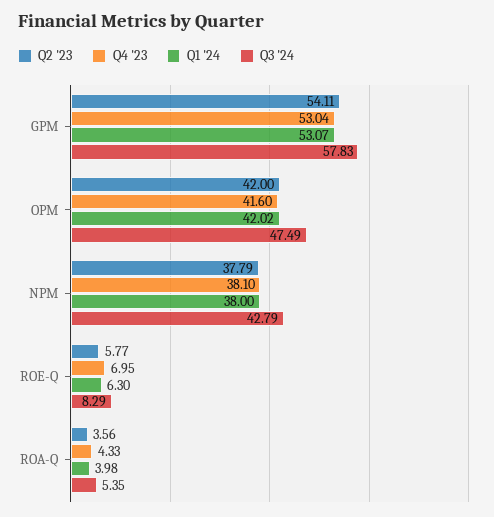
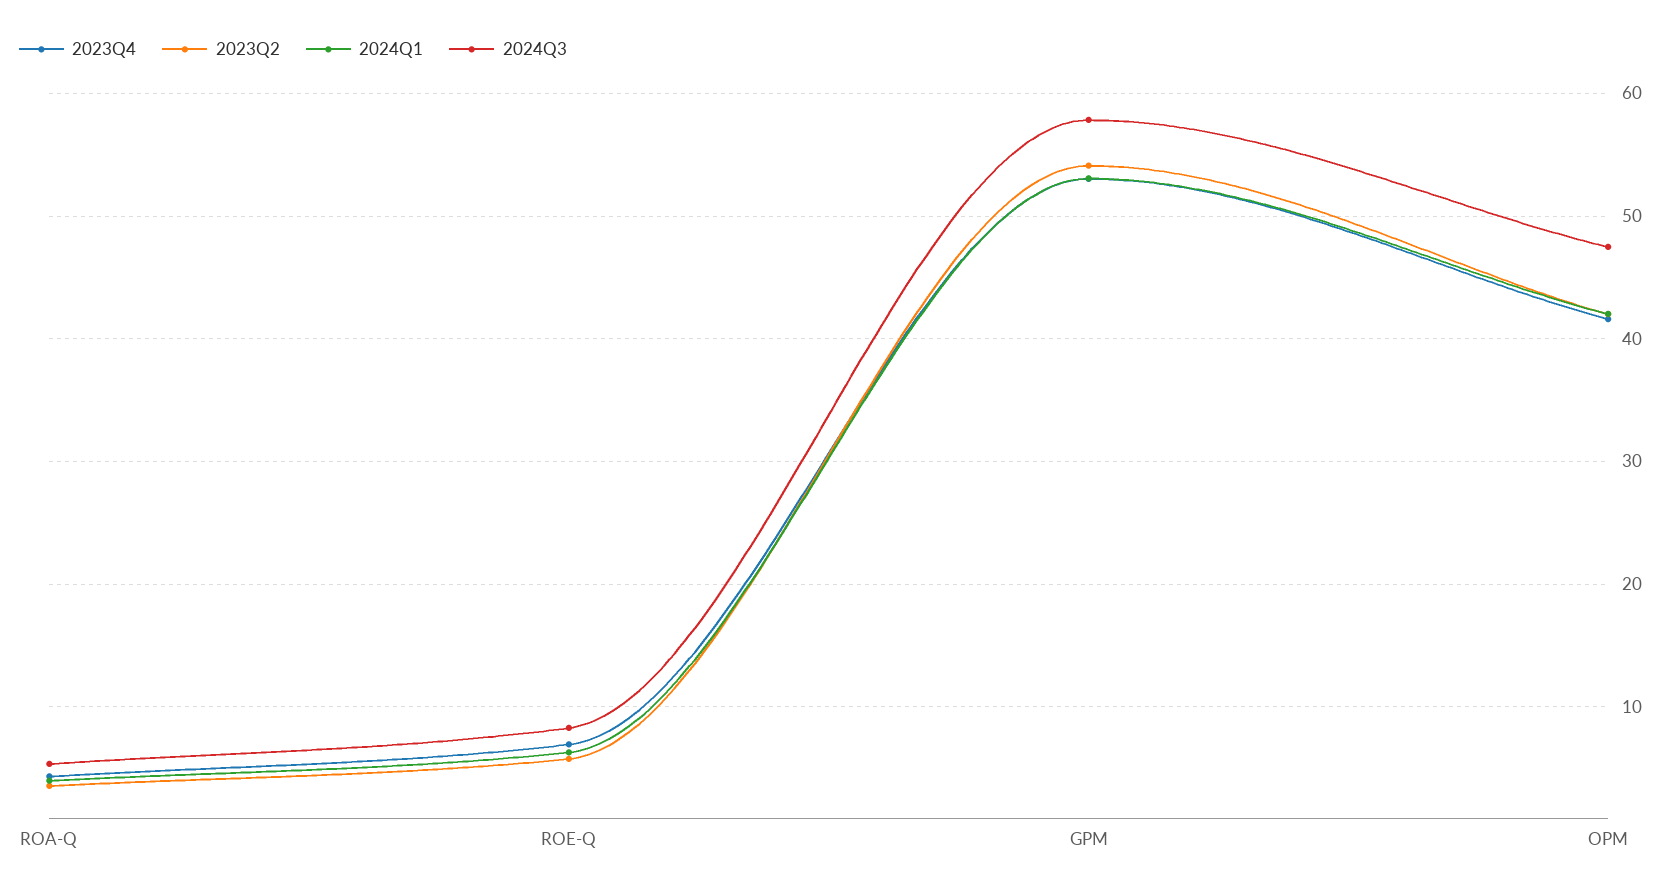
  {
    "Q2 '23": {
      "GPM": 54.11,
      "OPM": 42,
-     "NPM": 37.79,
      "ROE-Q": 5.77,
      "ROA-Q": 3.56
    },
    "Q4 '23": {
      "GPM": 53.04,
      "OPM": 41.6,
-     "NPM": 38.1,
      "ROE-Q": 6.95,
      "ROA-Q": 4.33
    },
    "Q1 '24": {
      "GPM": 53.07,
      "OPM": 42.02,
-     "NPM": 38,
      "ROE-Q": 6.3,
      "ROA-Q": 3.98
    },
    "Q3 '24": {
      "GPM": 57.83,
      "OPM": 47.49,
-     "NPM": 42.79,
      "ROE-Q": 8.29,
      "ROA-Q": 5.35
    }
  }

